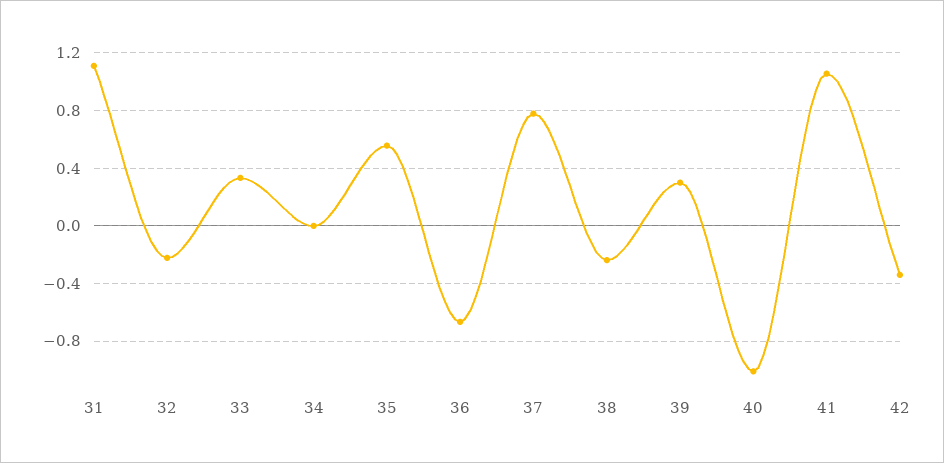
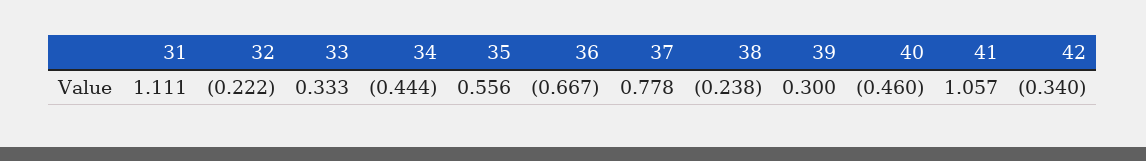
  {
    "31": 1.111,
    "32": -0.222,
    "33": 0.333,
-   "34": 0,
+   "34": -0.444,
    "35": 0.556,
    "36": -0.667,
    "37": 0.778,
    "38": -0.238,
    "39": 0.3,
-   "40": -1,
+   "40": -0.46,
    "41": 1.057,
    "42": -0.34
  }

